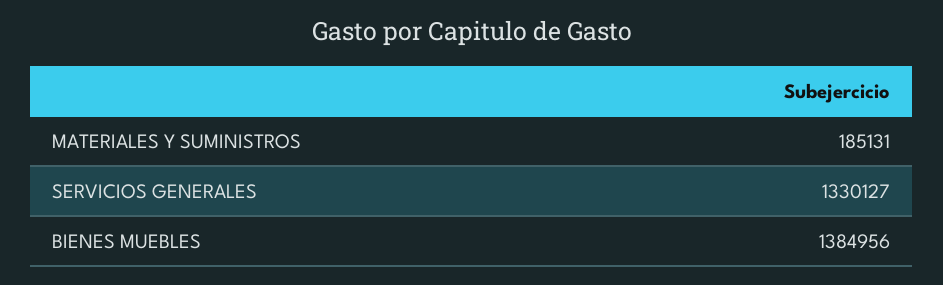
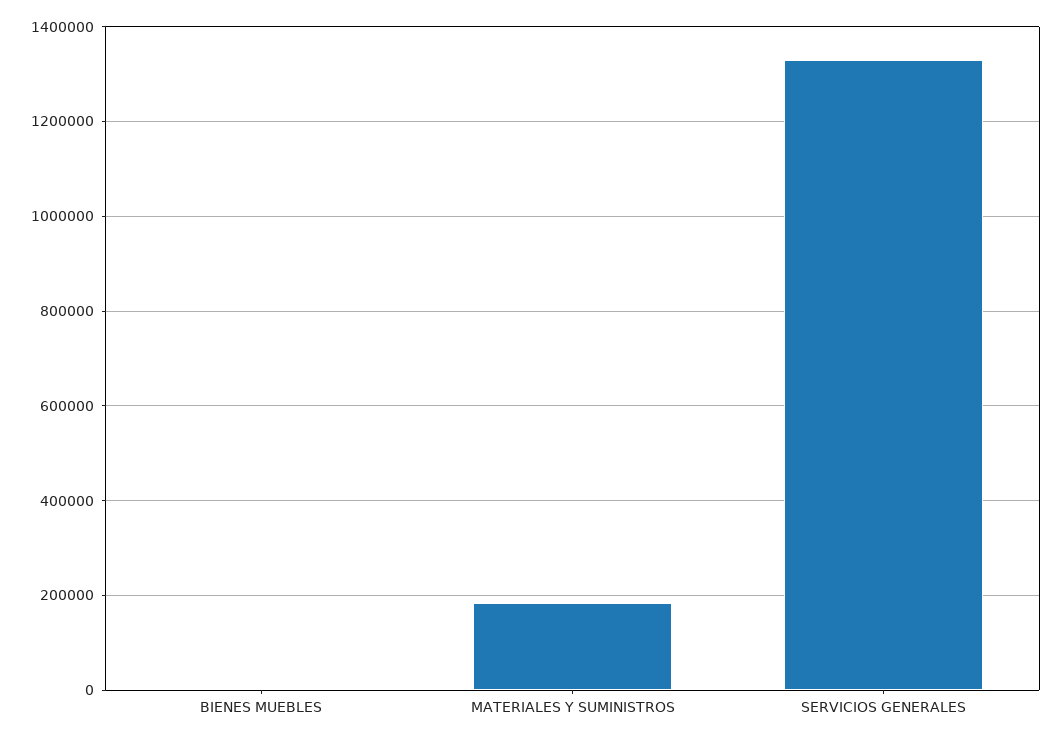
  {
    "MATERIALES Y SUMINISTROS": 185131,
    "SERVICIOS GENERALES": 1330127,
-   "BIENES MUEBLES": 1384956
+   "BIENES MUEBLES": 0
  }

